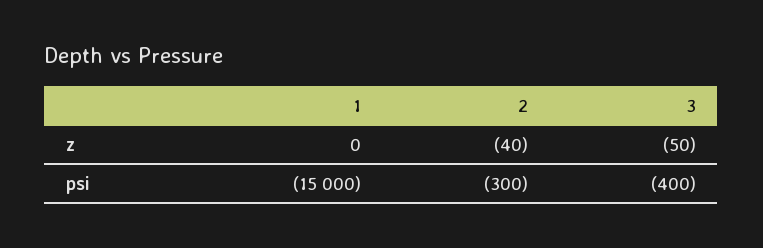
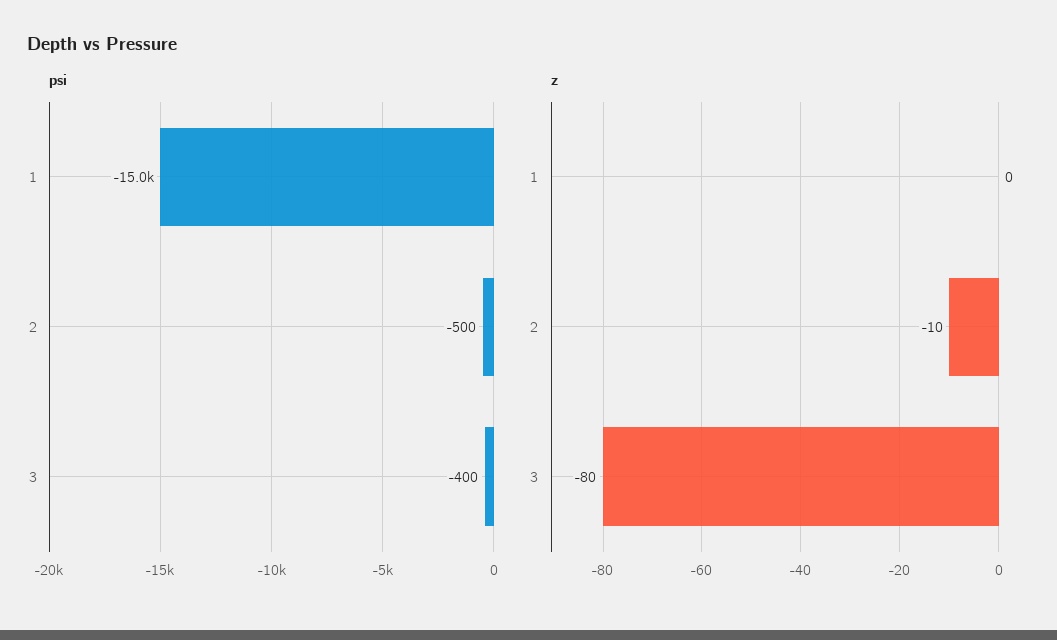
  {
    "z": {
      "1": 0,
-     "2": -40,
+     "2": -10,
-     "3": -50
+     "3": -80
    },
    "psi": {
      "1": -15000,
-     "2": -300,
+     "2": -500,
      "3": -400
    }
  }

